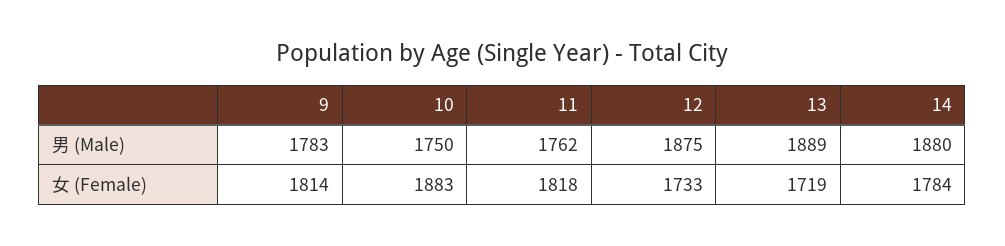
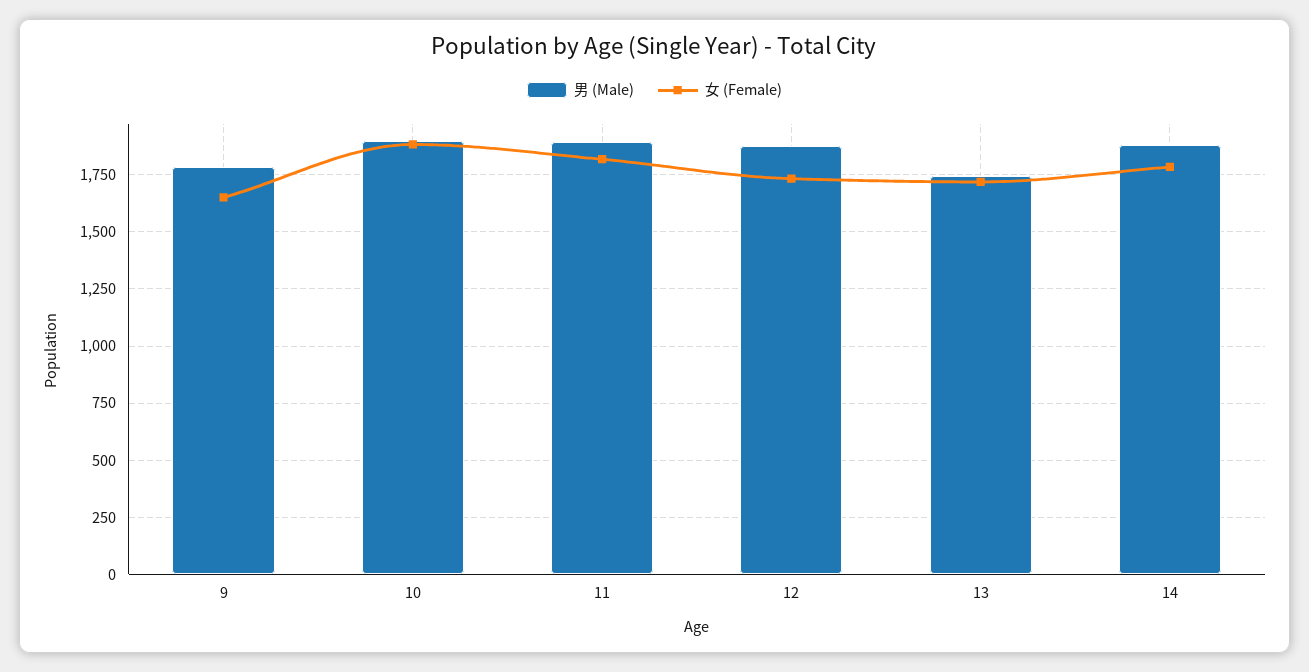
  {
    "男 (Male)": {
      "9": 1783,
-     "10": 1750,
+     "10": 1900,
-     "11": 1762,
+     "11": 1900,
      "12": 1875,
-     "13": 1889,
+     "13": 1750,
      "14": 1880
    },
    "女 (Female)": {
-     "9": 1814,
+     "9": 1650,
      "10": 1883,
      "11": 1818,
      "12": 1733,
      "13": 1719,
      "14": 1784
    }
  }

